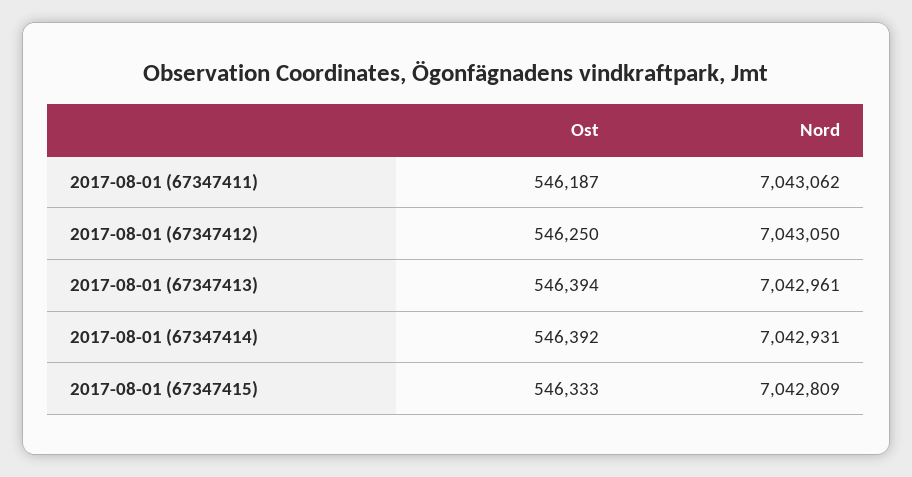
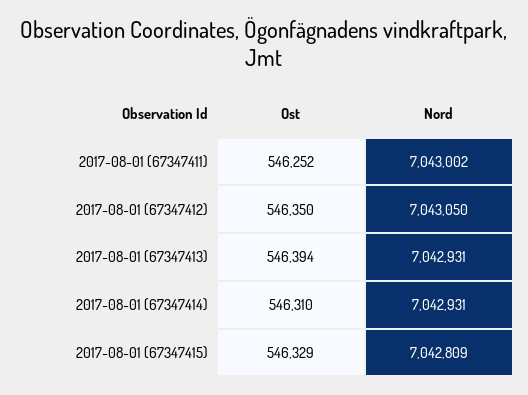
  {
    "Ost": {
-     "2017-08-01 (67347411)": 546187,
+     "2017-08-01 (67347411)": 546252,
-     "2017-08-01 (67347412)": 546250,
+     "2017-08-01 (67347412)": 546350,
      "2017-08-01 (67347413)": 546394,
-     "2017-08-01 (67347414)": 546392,
+     "2017-08-01 (67347414)": 546310,
-     "2017-08-01 (67347415)": 546333
+     "2017-08-01 (67347415)": 546329
    },
    "Nord": {
-     "2017-08-01 (67347411)": 7043062,
+     "2017-08-01 (67347411)": 7043002,
      "2017-08-01 (67347412)": 7043050,
-     "2017-08-01 (67347413)": 7042961,
+     "2017-08-01 (67347413)": 7042931,
      "2017-08-01 (67347414)": 7042931,
      "2017-08-01 (67347415)": 7042809
    }
  }

